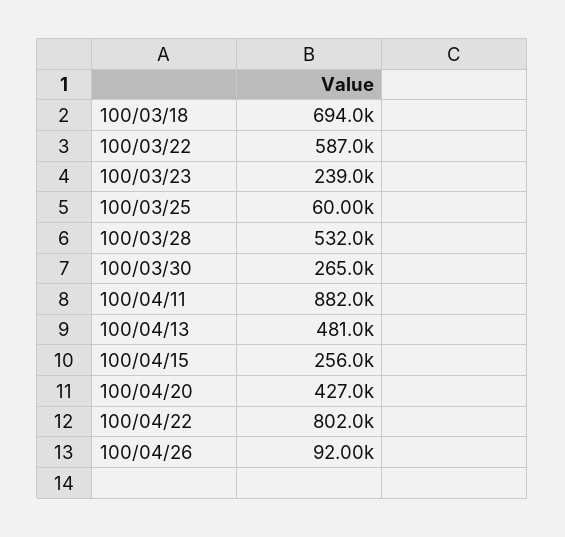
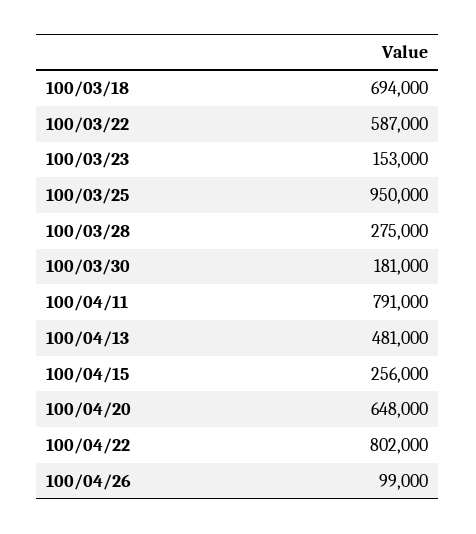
  {
    "100/03/18": 694000,
    "100/03/22": 587000,
-   "100/03/23": 239000,
+   "100/03/23": 153000,
-   "100/03/25": 60000,
+   "100/03/25": 950000,
-   "100/03/28": 532000,
+   "100/03/28": 275000,
-   "100/03/30": 265000,
+   "100/03/30": 181000,
-   "100/04/11": 882000,
+   "100/04/11": 791000,
    "100/04/13": 481000,
    "100/04/15": 256000,
-   "100/04/20": 427000,
+   "100/04/20": 648000,
    "100/04/22": 802000,
-   "100/04/26": 92000
+   "100/04/26": 99000
  }

